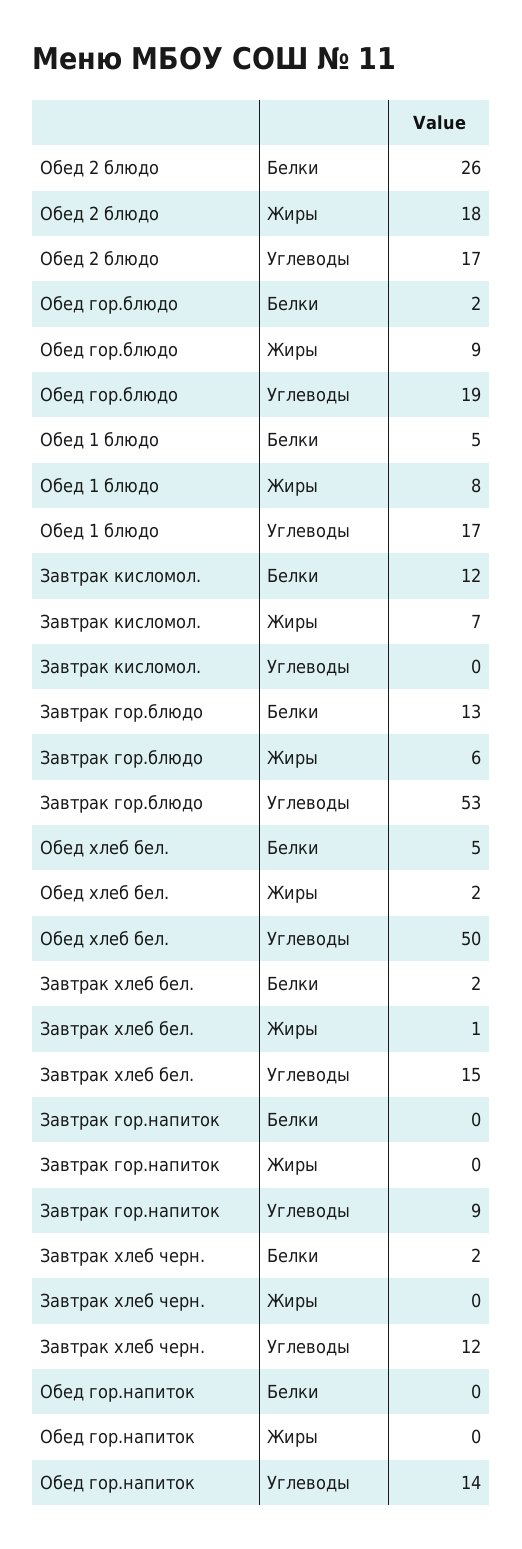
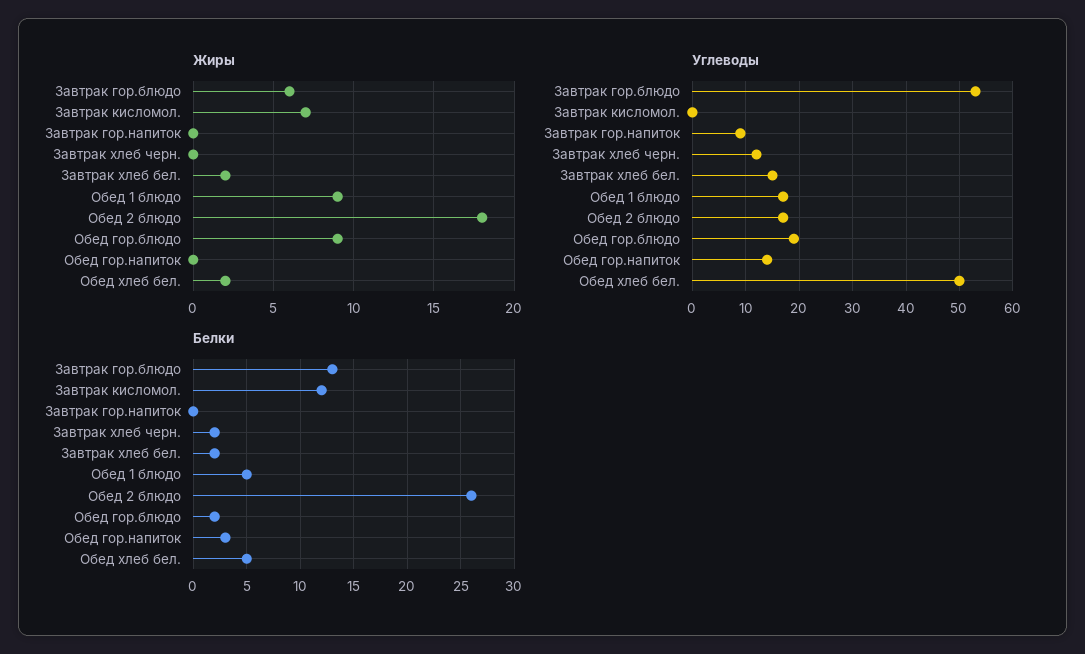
  {
    "Белки": {
      "Обед 2 блюдо": 26,
      "Обед гор.блюдо": 2,
      "Обед 1 блюдо": 5,
      "Завтрак кисломол.": 12,
      "Завтрак гор.блюдо": 13,
      "Обед хлеб бел.": 5,
      "Завтрак хлеб бел.": 2,
      "Завтрак гор.напиток": 0,
      "Завтрак хлеб черн.": 2,
-     "Обед гор.напиток": 0
+     "Обед гор.напиток": 3
    },
    "Жиры": {
      "Обед 2 блюдо": 18,
      "Обед гор.блюдо": 9,
-     "Обед 1 блюдо": 8,
+     "Обед 1 блюдо": 9,
      "Завтрак кисломол.": 7,
      "Завтрак гор.блюдо": 6,
      "Обед хлеб бел.": 2,
-     "Завтрак хлеб бел.": 1,
+     "Завтрак хлеб бел.": 2,
      "Завтрак гор.напиток": 0,
      "Завтрак хлеб черн.": 0,
      "Обед гор.напиток": 0
    },
    "Углеводы": {
      "Обед 2 блюдо": 17,
      "Обед гор.блюдо": 19,
      "Обед 1 блюдо": 17,
      "Завтрак кисломол.": 0,
      "Завтрак гор.блюдо": 53,
      "Обед хлеб бел.": 50,
      "Завтрак хлеб бел.": 15,
      "Завтрак гор.напиток": 9,
      "Завтрак хлеб черн.": 12,
      "Обед гор.напиток": 14
    }
  }

